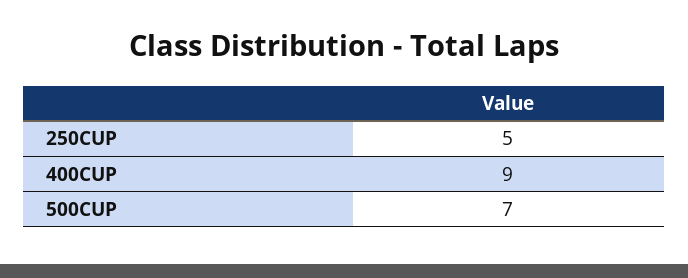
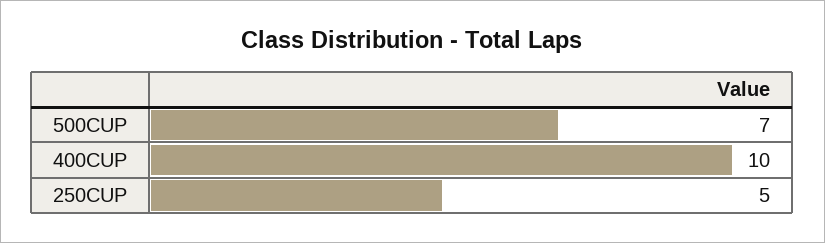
  {
    "250CUP": 5,
-   "400CUP": 9,
+   "400CUP": 10,
    "500CUP": 7
  }

